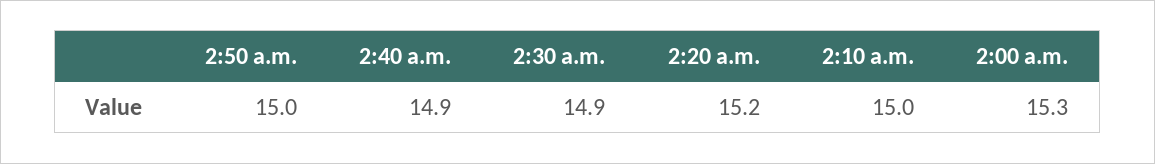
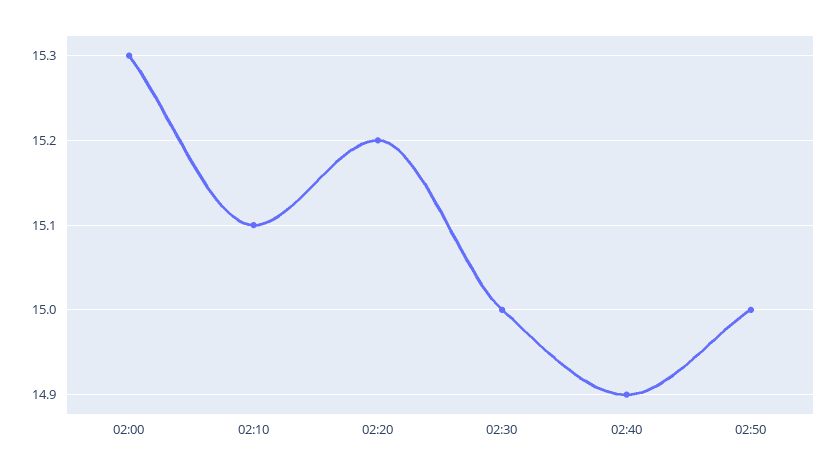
  {
    "2:50 a.m.": 15,
    "2:40 a.m.": 14.9,
-   "2:30 a.m.": 14.9,
+   "2:30 a.m.": 15,
    "2:20 a.m.": 15.2,
-   "2:10 a.m.": 15,
+   "2:10 a.m.": 15.1,
    "2:00 a.m.": 15.3
  }

